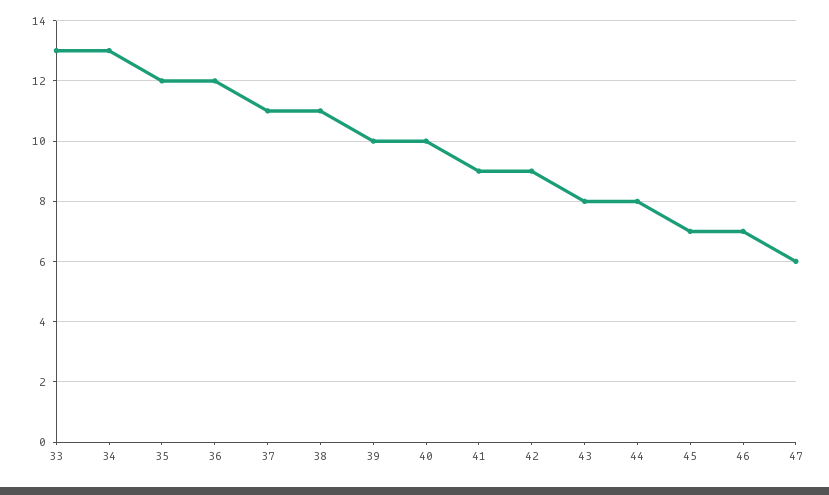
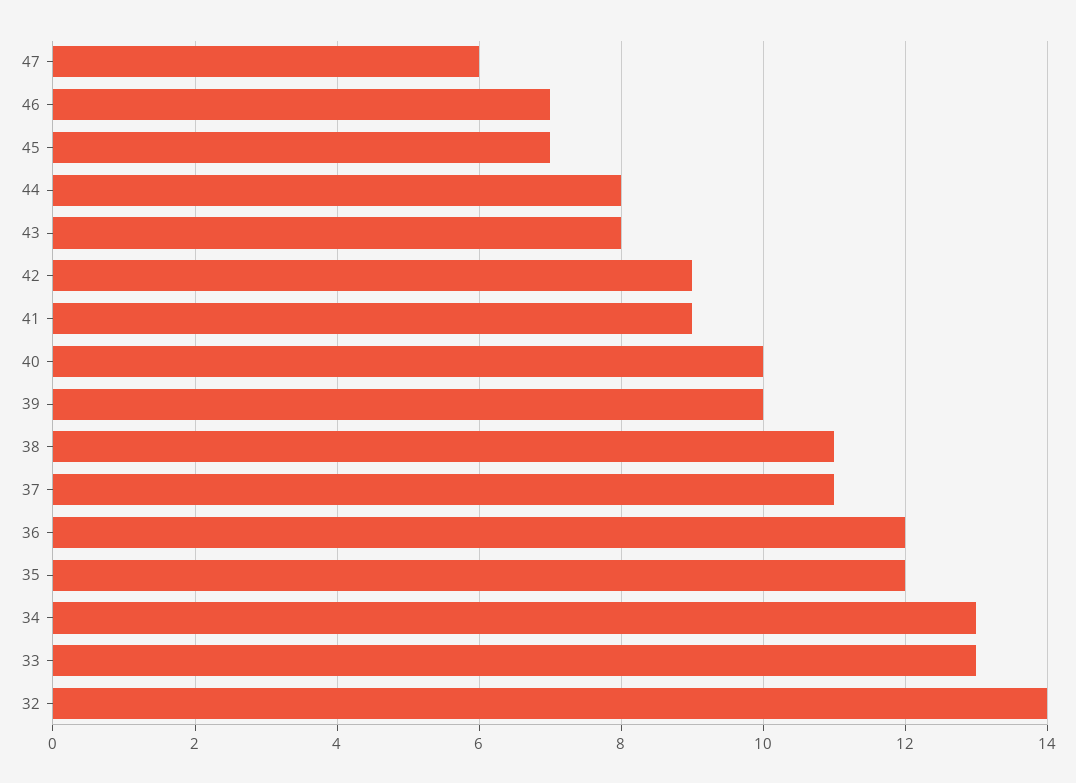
  {
    "33": 13,
    "34": 13,
    "35": 12,
    "36": 12,
    "37": 11,
    "38": 11,
    "39": 10,
    "40": 10,
    "41": 9,
    "42": 9,
    "43": 8,
    "44": 8,
    "45": 7,
    "46": 7,
-   "47": 6
+   "47": 6,
+   "32": 14
  }

